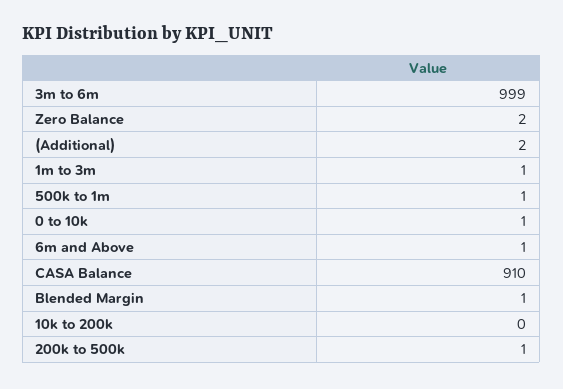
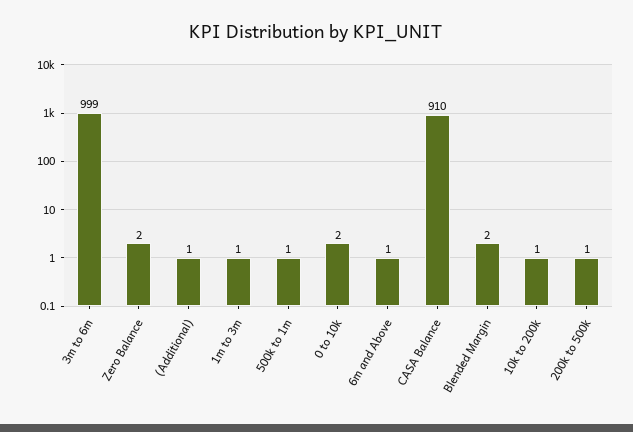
  {
    "3m to 6m": 999,
    "Zero Balance": 2,
-   "(Additional)": 2,
+   "(Additional)": 1,
    "1m to 3m": 1,
    "500k to 1m": 1,
-   "0 to 10k": 1,
+   "0 to 10k": 2,
    "6m and Above": 1,
    "CASA Balance": 910,
-   "Blended Margin": 1,
+   "Blended Margin": 2,
-   "10k to 200k": 0,
+   "10k to 200k": 1,
    "200k to 500k": 1
  }

